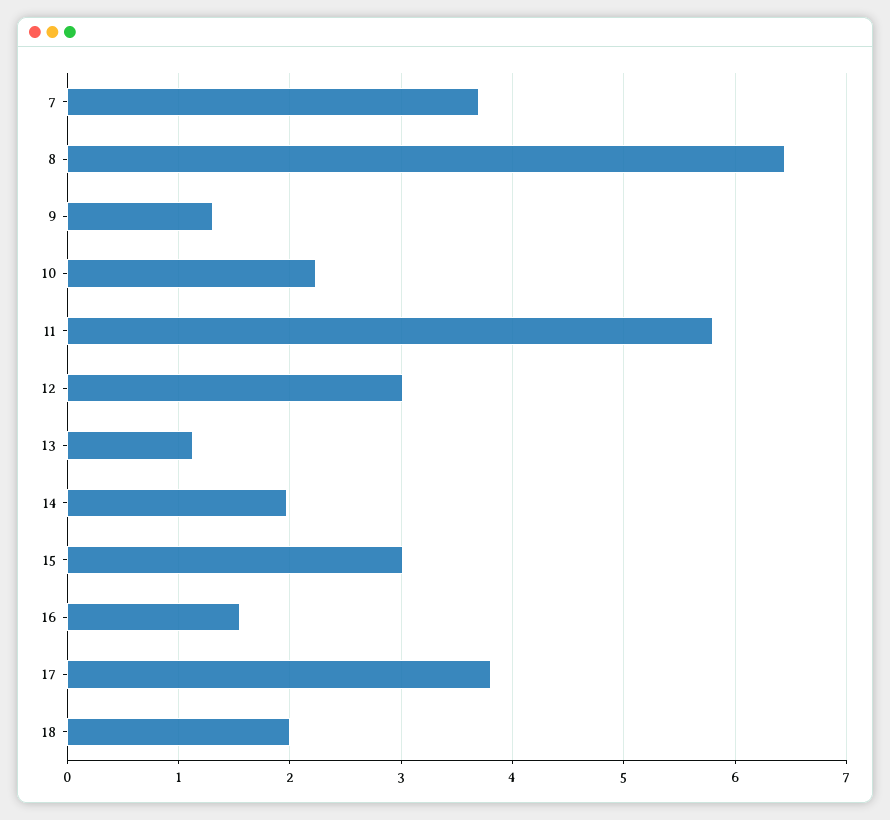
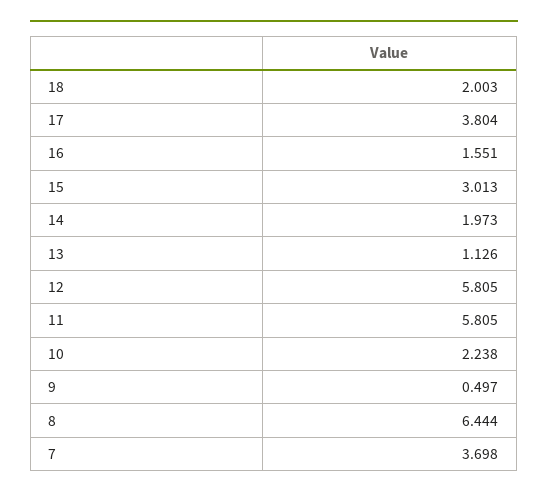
  {
    "7": 3.698,
    "8": 6.444,
-   "9": 1.3,
+   "9": 0.497,
    "10": 2.238,
    "11": 5.805,
-   "12": 3,
+   "12": 5.805,
    "13": 1.126,
    "14": 1.973,
    "15": 3.013,
    "16": 1.551,
    "17": 3.804,
    "18": 2.003
  }

